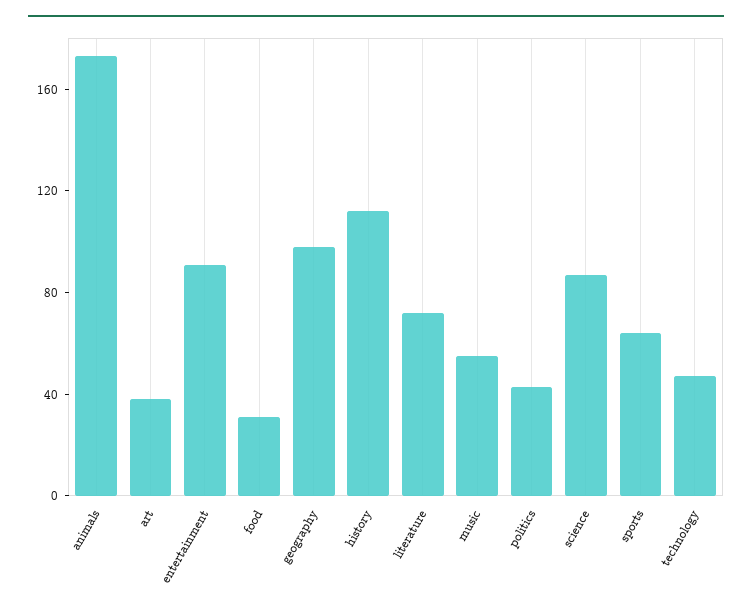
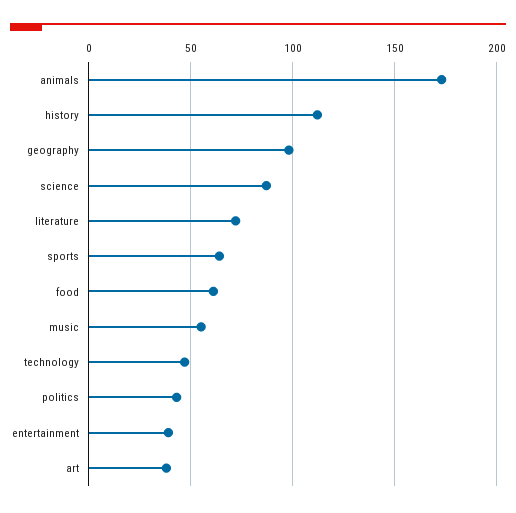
  {
    "animals": 175,
    "art": 40,
-   "entertainment": 90,
+   "entertainment": 40,
-   "food": 30,
+   "food": 60,
    "geography": 100,
    "history": 110,
    "literature": 70,
    "music": 55,
    "politics": 45,
    "science": 85,
    "sports": 65,
    "technology": 45
  }

